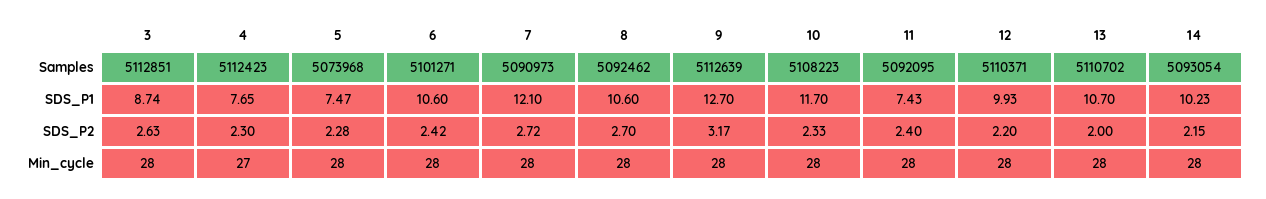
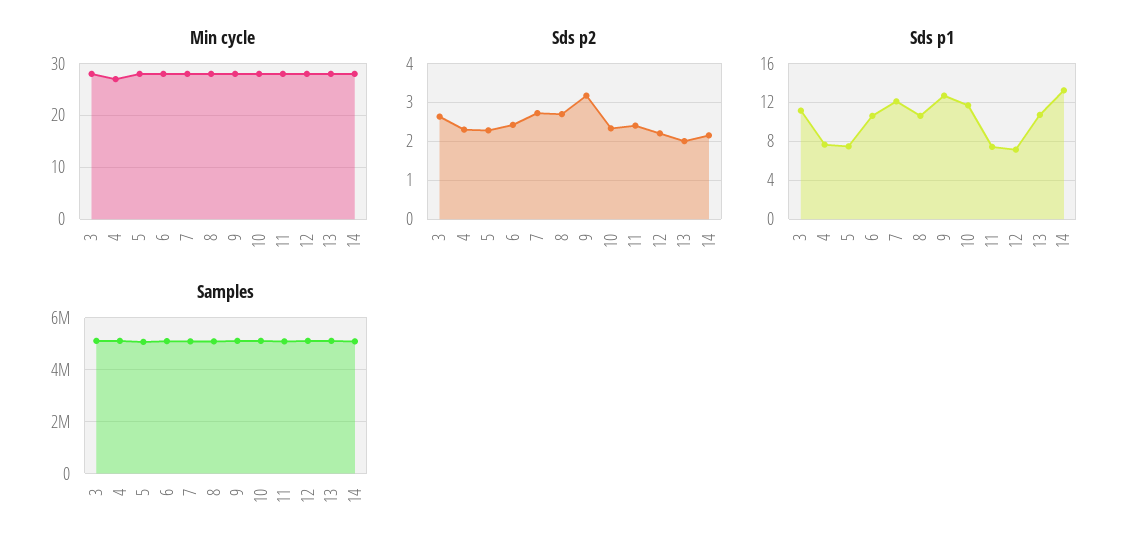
  {
    "Samples": {
      "3": 5112851,
      "4": 5112423,
      "5": 5073968,
      "6": 5101271,
      "7": 5090973,
      "8": 5092462,
      "9": 5112639,
      "10": 5108223,
      "11": 5092095,
      "12": 5110371,
      "13": 5110702,
      "14": 5093054
    },
    "SDS_P1": {
-     "3": 8.74,
+     "3": 11,
      "4": 7.65,
      "5": 7.47,
      "6": 10.6,
      "7": 12.1,
      "8": 10.6,
      "9": 12.7,
      "10": 11.7,
      "11": 7.43,
-     "12": 9.93,
+     "12": 7,
      "13": 10.7,
-     "14": 10.23
+     "14": 13
    },
    "SDS_P2": {
      "3": 2.63,
      "4": 2.3,
      "5": 2.28,
      "6": 2.42,
      "7": 2.72,
      "8": 2.7,
      "9": 3.17,
      "10": 2.33,
      "11": 2.4,
      "12": 2.2,
      "13": 2,
      "14": 2.15
    },
    "Min_cycle": {
      "3": 28,
      "4": 27,
      "5": 28,
      "6": 28,
      "7": 28,
      "8": 28,
      "9": 28,
      "10": 28,
      "11": 28,
      "12": 28,
      "13": 28,
      "14": 28
    }
  }

